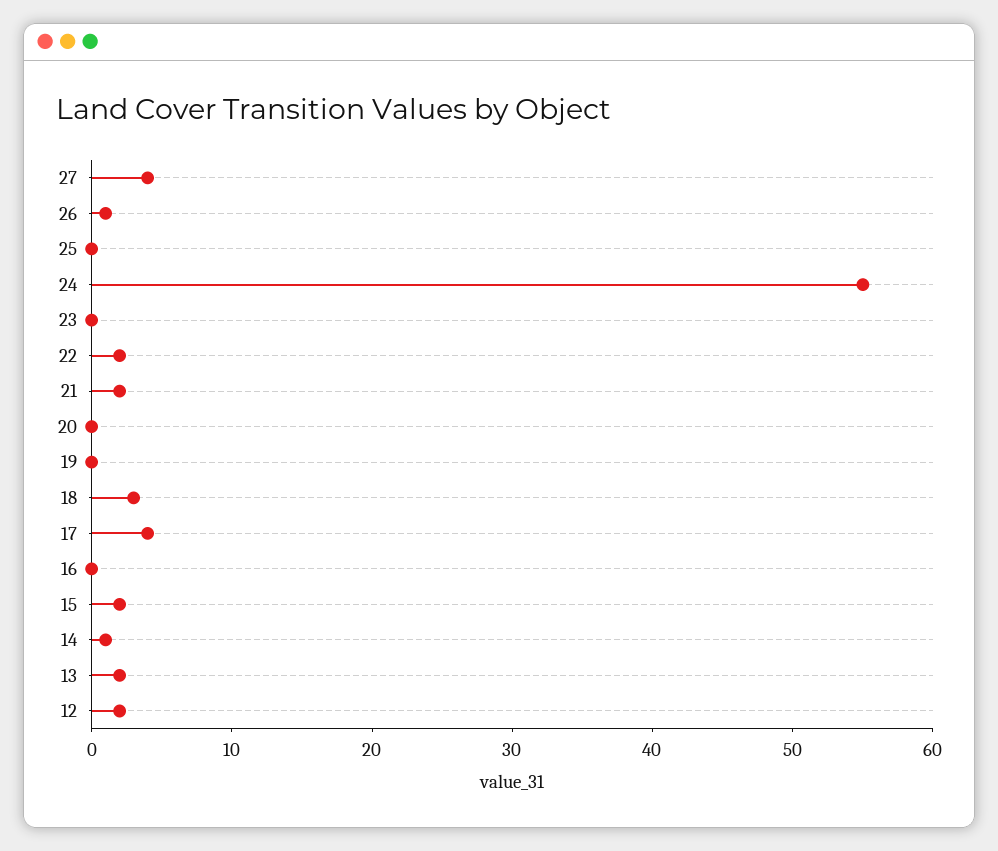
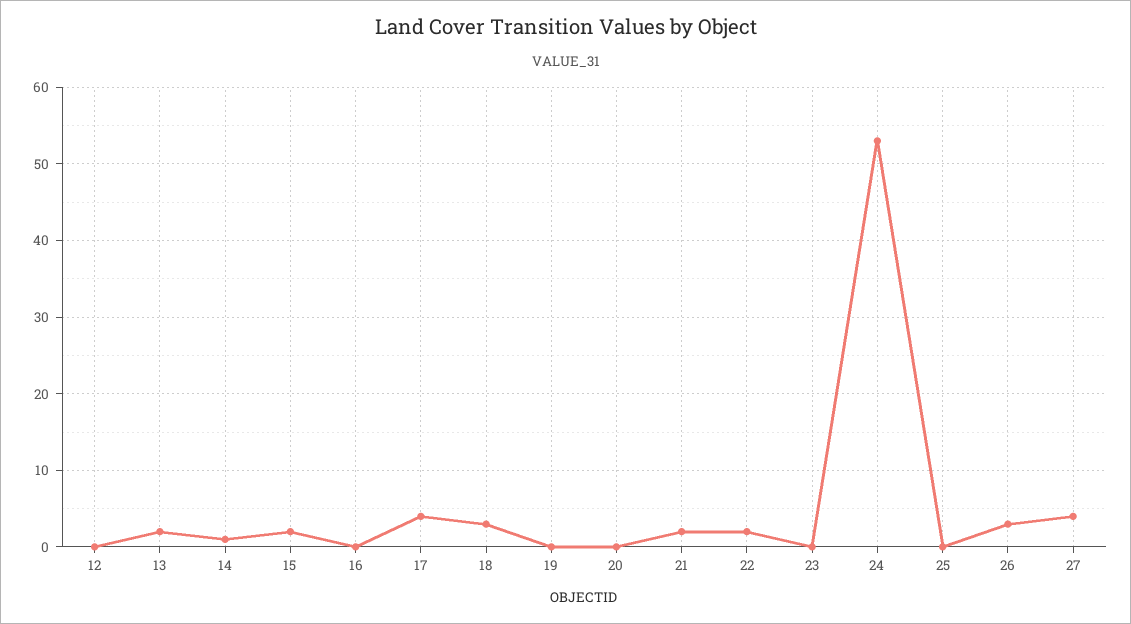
  {
    "27": 4,
-   "26": 1,
+   "26": 3,
    "25": 0,
-   "24": 55,
+   "24": 53,
    "23": 0,
    "22": 2,
    "21": 2,
    "20": 0,
    "19": 0,
    "18": 3,
    "17": 4,
    "16": 0,
    "15": 2,
    "14": 1,
    "13": 2,
-   "12": 2
+   "12": 0
  }

